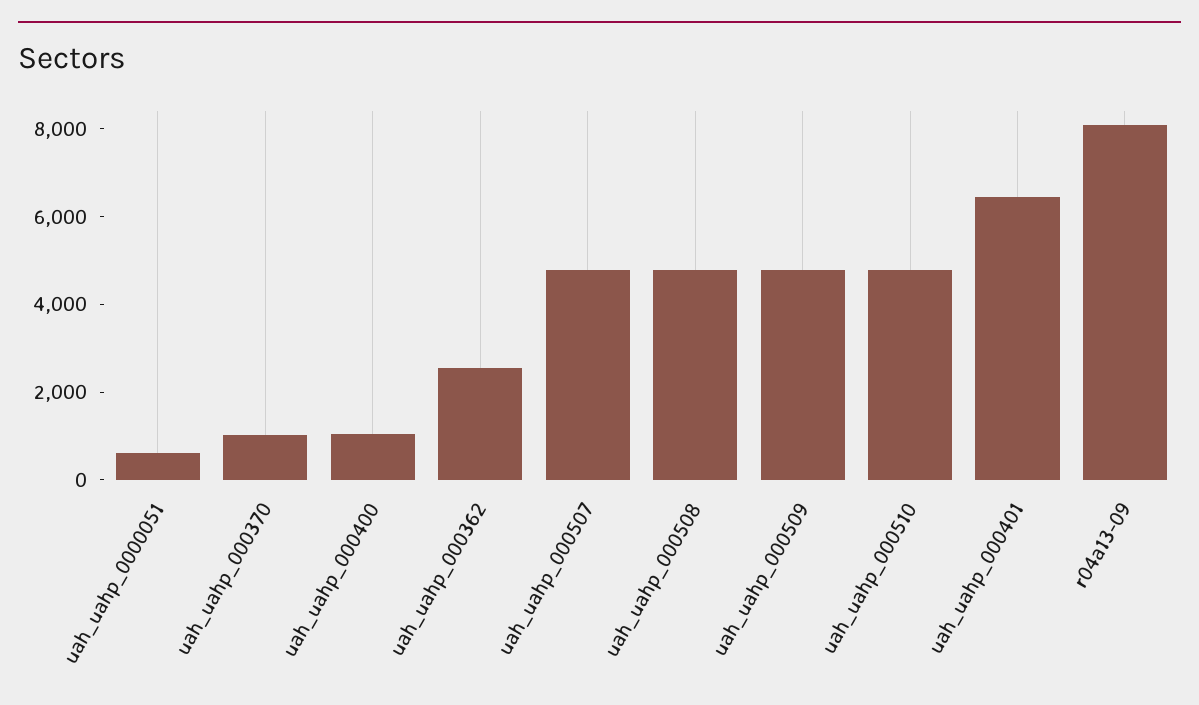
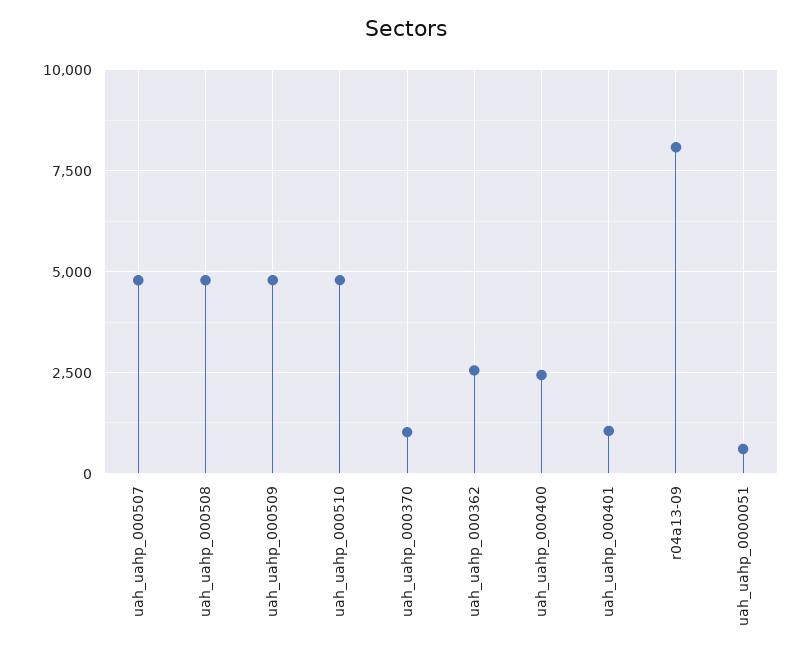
  {
    "uah_uahp_0000051": 500,
    "uah_uahp_000370": 1000,
-   "uah_uahp_000400": 1000,
+   "uah_uahp_000400": 2500,
    "uah_uahp_000362": 2500,
    "uah_uahp_000507": 4750,
    "uah_uahp_000508": 4750,
    "uah_uahp_000509": 4750,
    "uah_uahp_000510": 4750,
-   "uah_uahp_000401": 6500,
+   "uah_uahp_000401": 1000,
    "r04a13-09": 8000
  }

